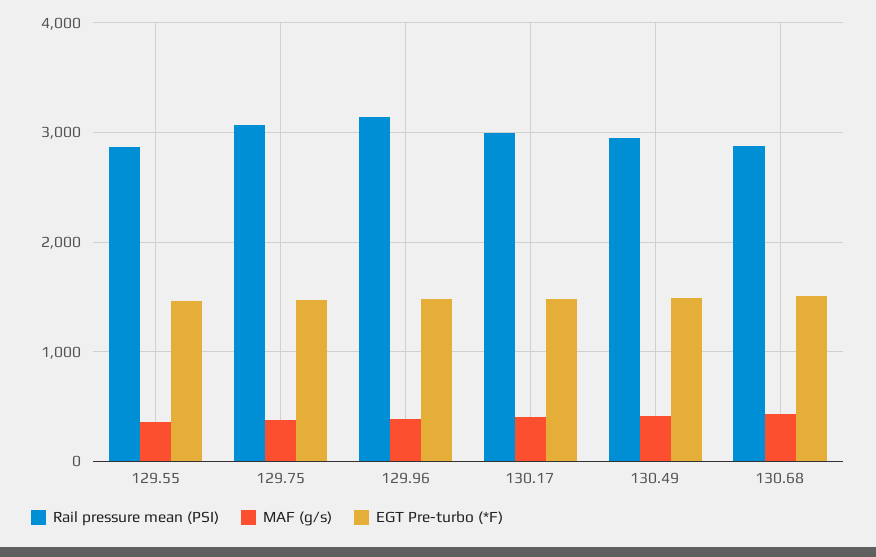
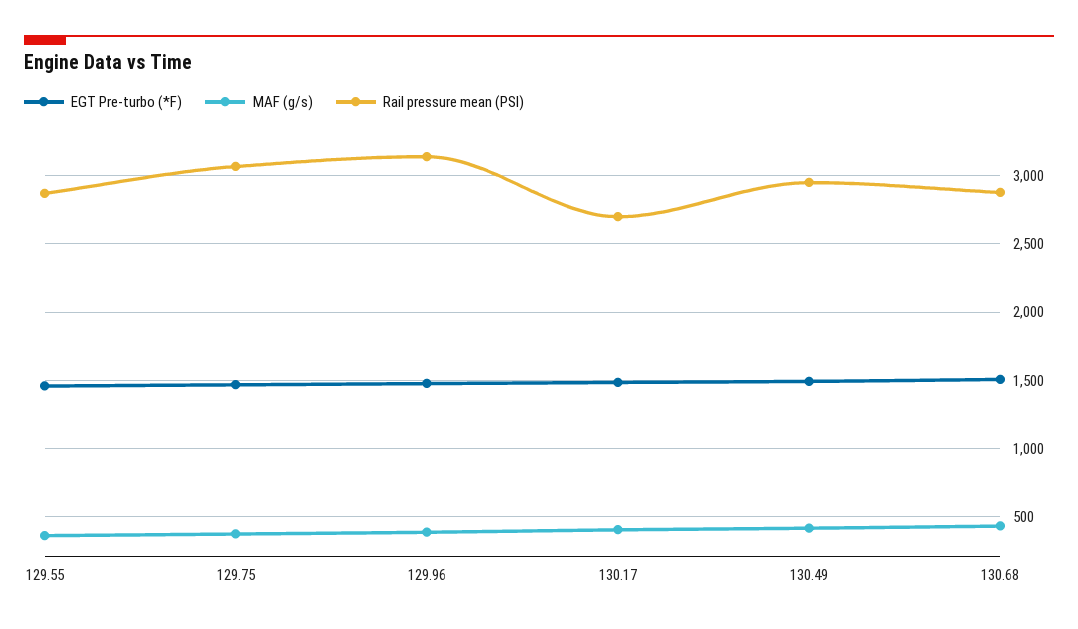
  {
    "Rail pressure mean (PSI)": {
      "129.55": 2850,
      "129.75": 3050,
      "129.96": 3150,
-     "130.17": 3000,
+     "130.17": 2700,
      "130.49": 2950,
      "130.68": 2900
    },
    "MAF (g/s)": {
      "129.55": 350,
      "129.75": 350,
      "129.96": 400,
      "130.17": 400,
      "130.49": 400,
      "130.68": 450
    },
    "EGT Pre-turbo (*F)": {
      "129.55": 1450,
      "129.75": 1450,
      "129.96": 1500,
      "130.17": 1500,
      "130.49": 1500,
      "130.68": 1500
    }
  }

